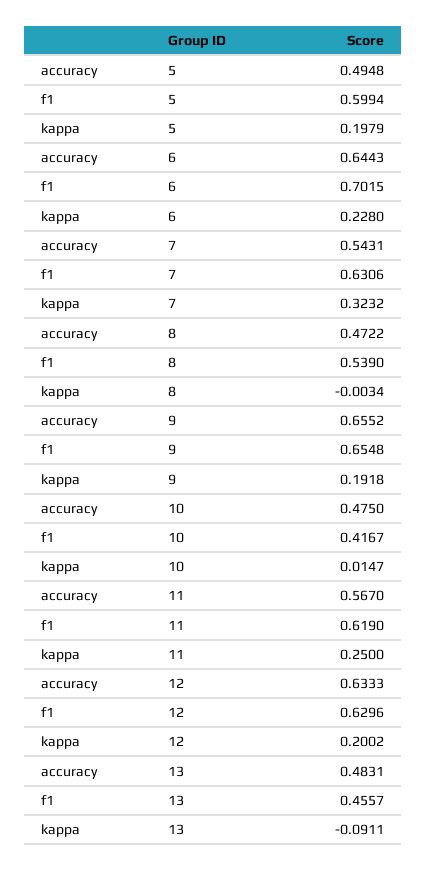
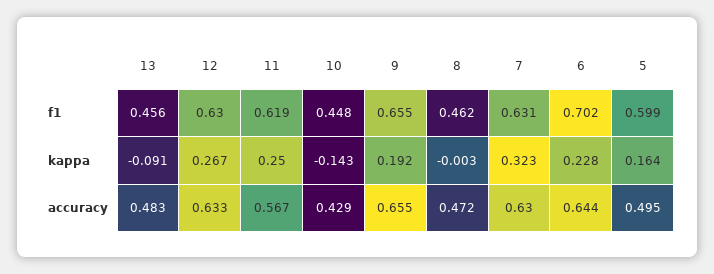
  {
    "accuracy": {
      "5": 0.4948,
      "6": 0.6443,
-     "7": 0.5431,
+     "7": 0.63,
      "8": 0.4722,
      "9": 0.6552,
-     "10": 0.475,
+     "10": 0.429,
      "11": 0.567,
      "12": 0.6333,
      "13": 0.4831
    },
    "f1": {
      "5": 0.5994,
      "6": 0.7015,
      "7": 0.6306,
-     "8": 0.539,
+     "8": 0.462,
      "9": 0.6548,
-     "10": 0.4167,
+     "10": 0.448,
      "11": 0.619,
      "12": 0.6296,
      "13": 0.4557
    },
    "kappa": {
-     "5": 0.1979,
+     "5": 0.164,
      "6": 0.228,
      "7": 0.3232,
      "8": -0.0034,
      "9": 0.1918,
-     "10": 0.0147,
+     "10": -0.143,
      "11": 0.25,
-     "12": 0.2002,
+     "12": 0.267,
      "13": -0.0911
    }
  }

